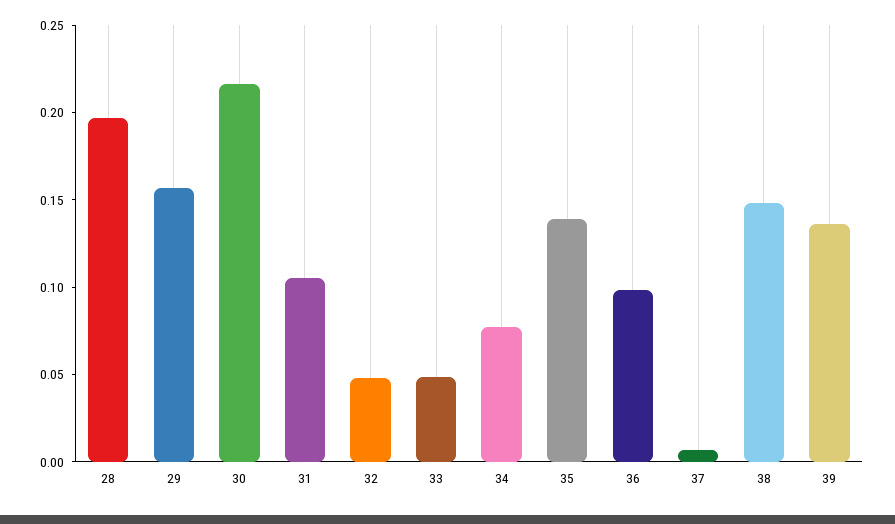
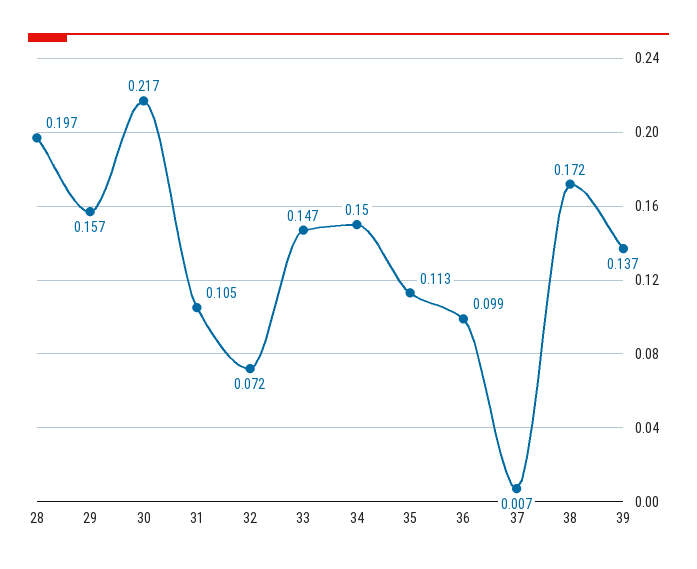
  {
    "28": 0.197,
    "29": 0.157,
    "30": 0.217,
    "31": 0.105,
-   "32": 0.05,
+   "32": 0.072,
-   "33": 0.05,
+   "33": 0.147,
-   "34": 0.08,
+   "34": 0.15,
-   "35": 0.14,
+   "35": 0.113,
    "36": 0.099,
    "37": 0.007,
-   "38": 0.15,
+   "38": 0.172,
    "39": 0.137
  }

